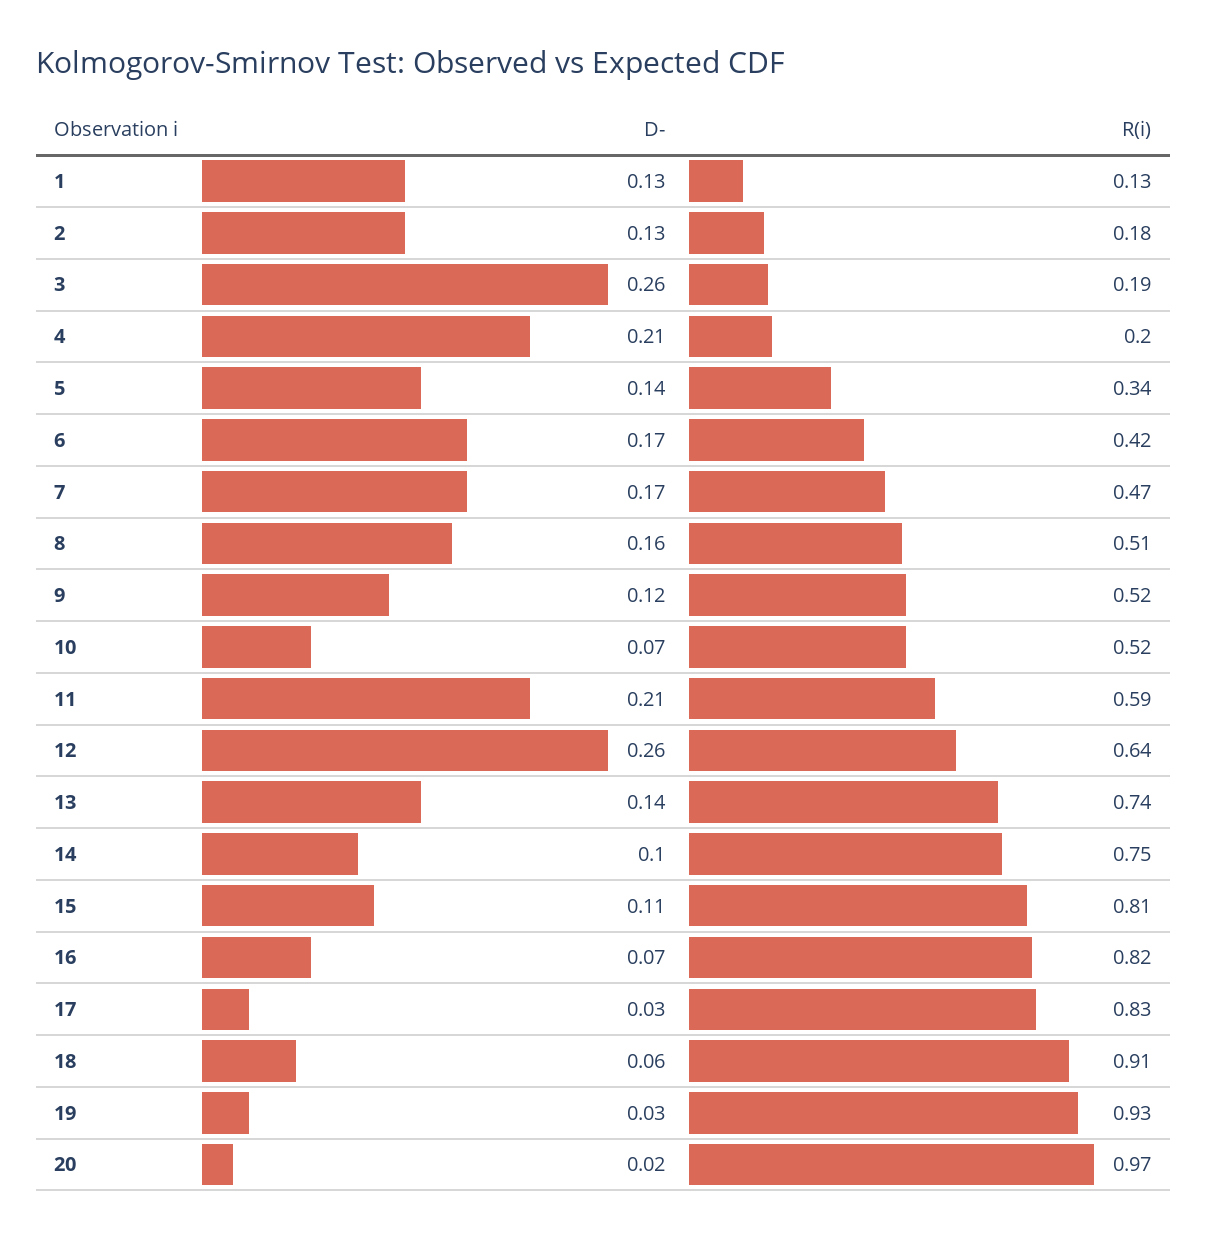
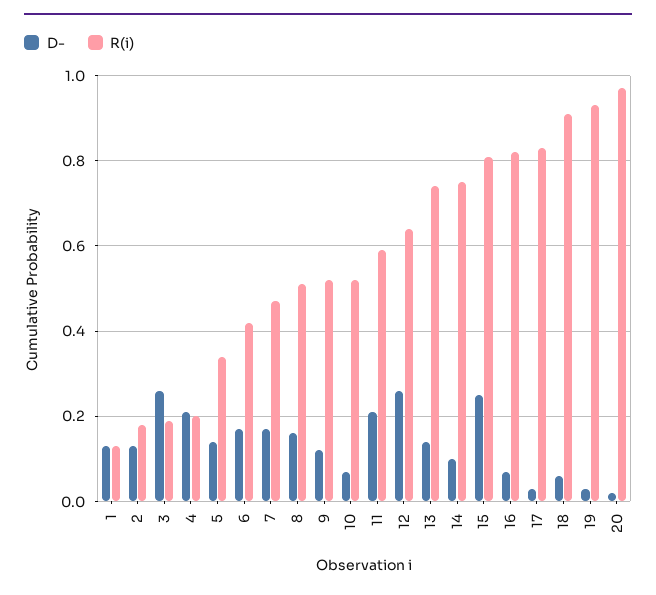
  {
    "D-": {
      "1": 0.13,
      "2": 0.13,
      "3": 0.26,
      "4": 0.21,
      "5": 0.14,
      "6": 0.17,
      "7": 0.17,
      "8": 0.16,
      "9": 0.12,
      "10": 0.07,
      "11": 0.21,
      "12": 0.26,
      "13": 0.14,
      "14": 0.1,
-     "15": 0.11,
+     "15": 0.25,
      "16": 0.07,
      "17": 0.03,
      "18": 0.06,
      "19": 0.03,
      "20": 0.02
    },
    "R(i)": {
      "1": 0.13,
      "2": 0.18,
      "3": 0.19,
      "4": 0.2,
      "5": 0.34,
      "6": 0.42,
      "7": 0.47,
      "8": 0.51,
      "9": 0.52,
      "10": 0.52,
      "11": 0.59,
      "12": 0.64,
      "13": 0.74,
      "14": 0.75,
      "15": 0.81,
      "16": 0.82,
      "17": 0.83,
      "18": 0.91,
      "19": 0.93,
      "20": 0.97
    }
  }

